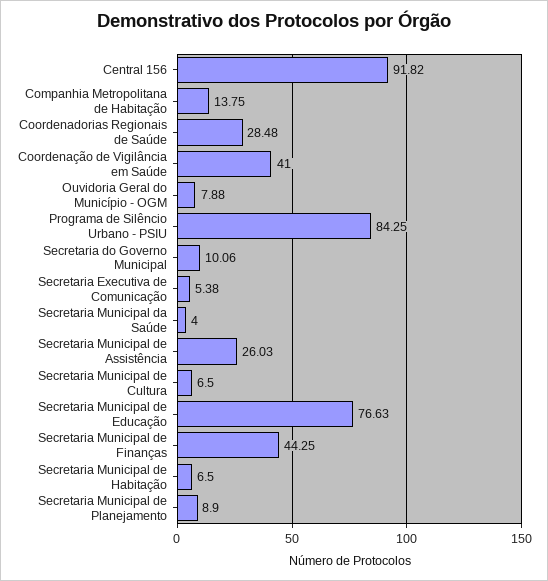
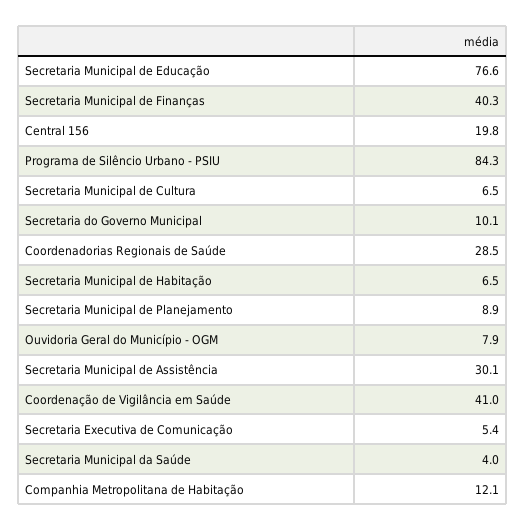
  {
-   "Central 156": 91.82,
+   "Central 156": 19.8,
-   "Companhia Metropolitana de Habitação": 13.75,
+   "Companhia Metropolitana de Habitação": 12.1,
    "Coordenadorias Regionais de Saúde": 28.48,
    "Coordenação de Vigilância em Saúde": 41,
    "Ouvidoria Geral do Município - OGM": 7.88,
    "Programa de Silêncio Urbano - PSIU": 84.25,
    "Secretaria do Governo Municipal": 10.06,
    "Secretaria Executiva de Comunicação": 5.38,
    "Secretaria Municipal da Saúde": 4,
-   "Secretaria Municipal de Assistência": 26.03,
+   "Secretaria Municipal de Assistência": 30.1,
    "Secretaria Municipal de Cultura": 6.5,
    "Secretaria Municipal de Educação": 76.63,
-   "Secretaria Municipal de Finanças": 44.25,
+   "Secretaria Municipal de Finanças": 40.3,
    "Secretaria Municipal de Habitação": 6.5,
    "Secretaria Municipal de Planejamento": 8.9
  }

